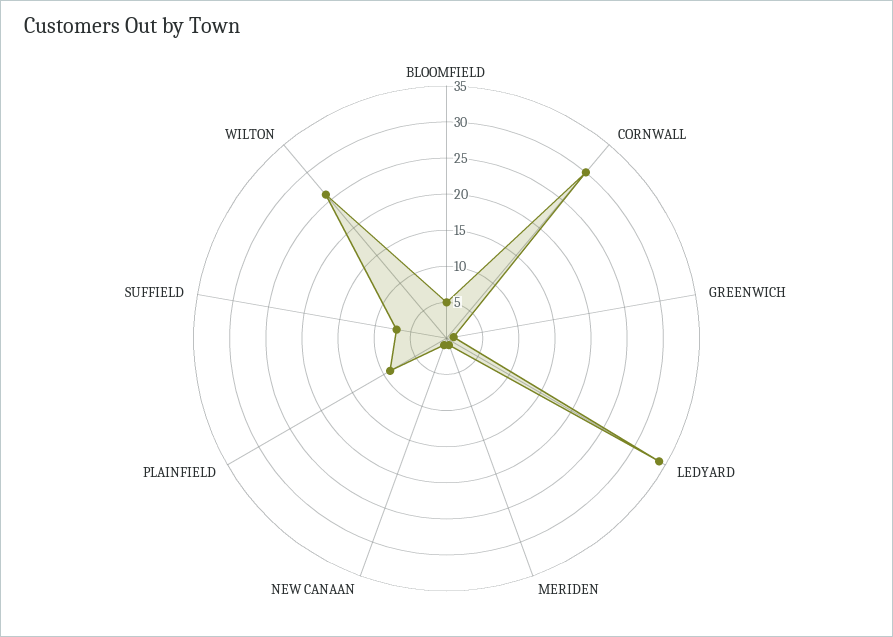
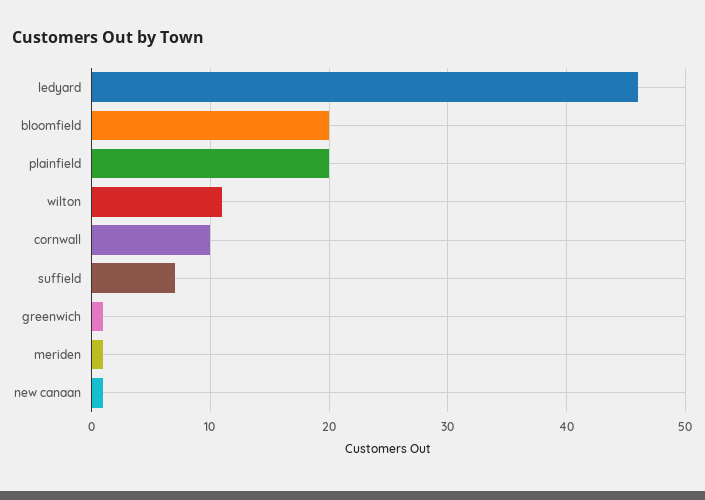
  {
-   "BLOOMFIELD": 5,
+   "BLOOMFIELD": 20,
-   "CORNWALL": 30,
+   "CORNWALL": 10,
    "GREENWICH": 1,
-   "LEDYARD": 35,
+   "LEDYARD": 46,
    "MERIDEN": 1,
    "NEW CANAAN": 1,
-   "PLAINFIELD": 10,
+   "PLAINFIELD": 20,
    "SUFFIELD": 7,
-   "WILTON": 25
+   "WILTON": 11
  }

